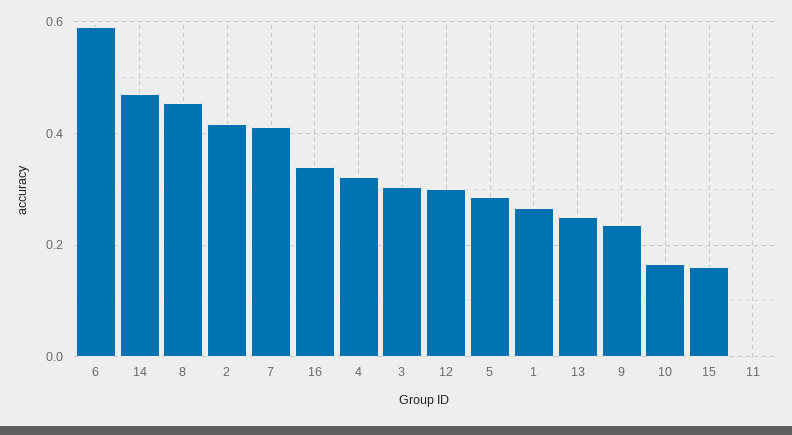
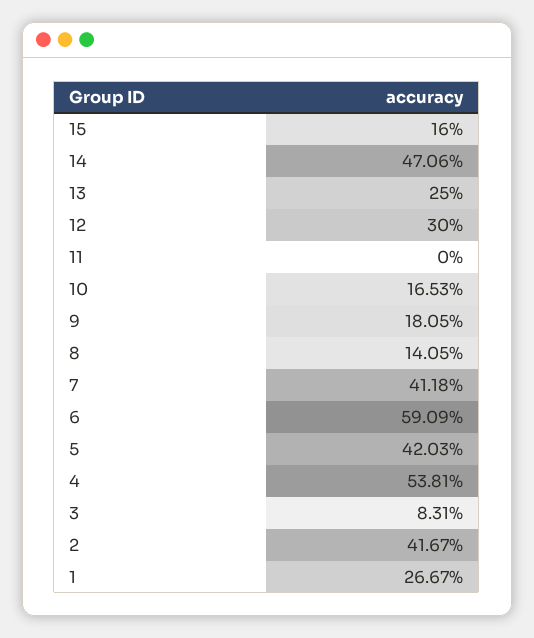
  {
    "6": 0.5909,
    "14": 0.4706,
-   "8": 0.46,
+   "8": 0.1405,
    "2": 0.4167,
    "7": 0.4118,
-   "16": 0.34,
-   "4": 0.32,
+   "4": 0.5381,
-   "3": 0.3,
+   "3": 0.0831,
    "12": 0.3,
-   "5": 0.28,
+   "5": 0.4203,
    "1": 0.2667,
    "13": 0.25,
-   "9": 0.24,
+   "9": 0.1805,
    "10": 0.1653,
    "15": 0.16,
    "11": 0
  }

